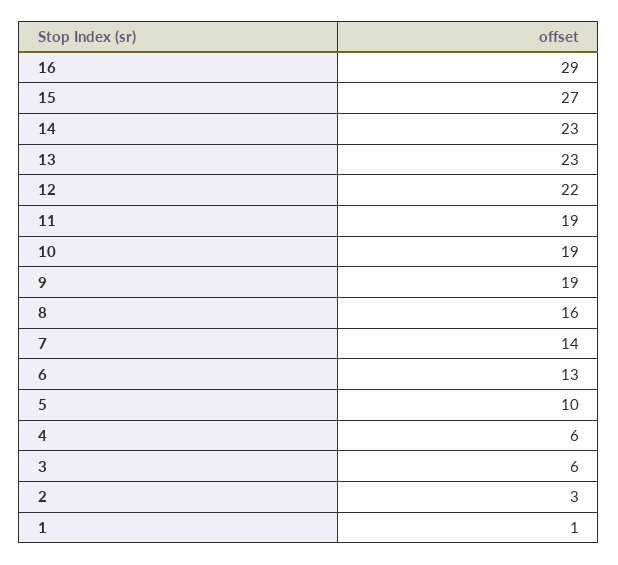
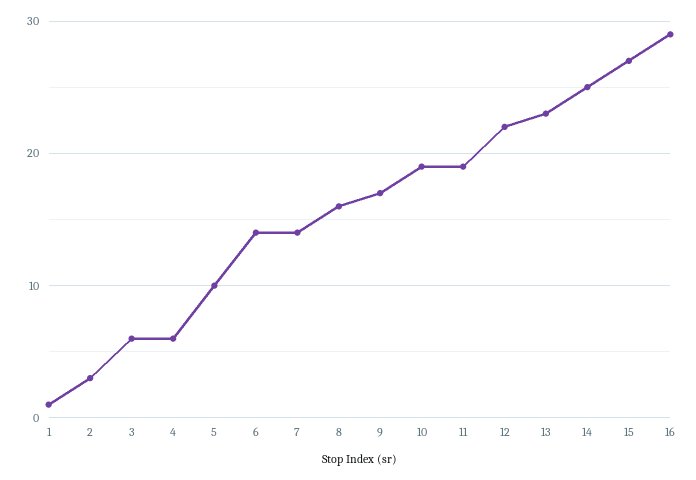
  {
    "16": 29,
    "15": 27,
-   "14": 23,
+   "14": 25,
    "13": 23,
    "12": 22,
    "11": 19,
    "10": 19,
-   "9": 19,
+   "9": 17,
    "8": 16,
    "7": 14,
-   "6": 13,
+   "6": 14,
    "5": 10,
    "4": 6,
    "3": 6,
    "2": 3,
    "1": 1
  }

